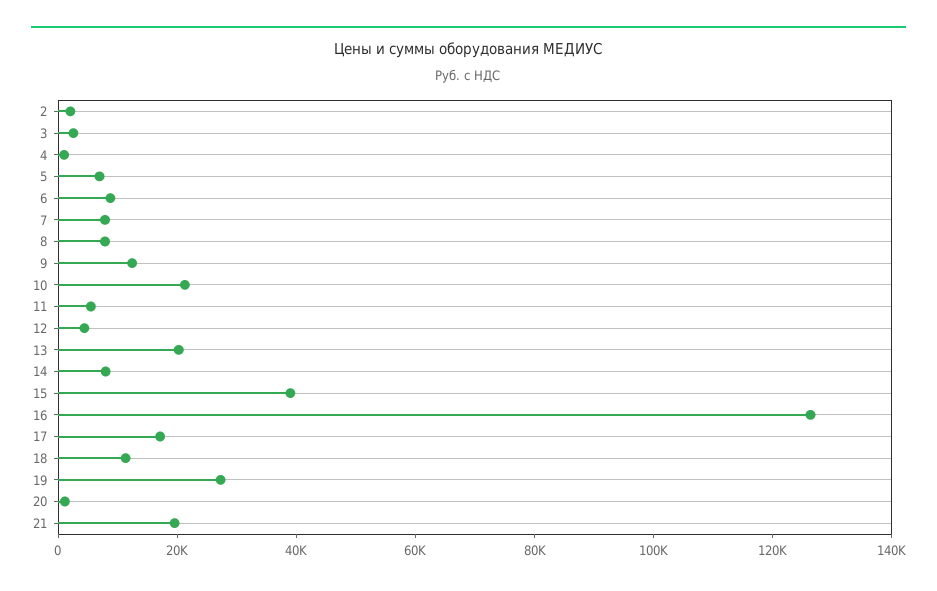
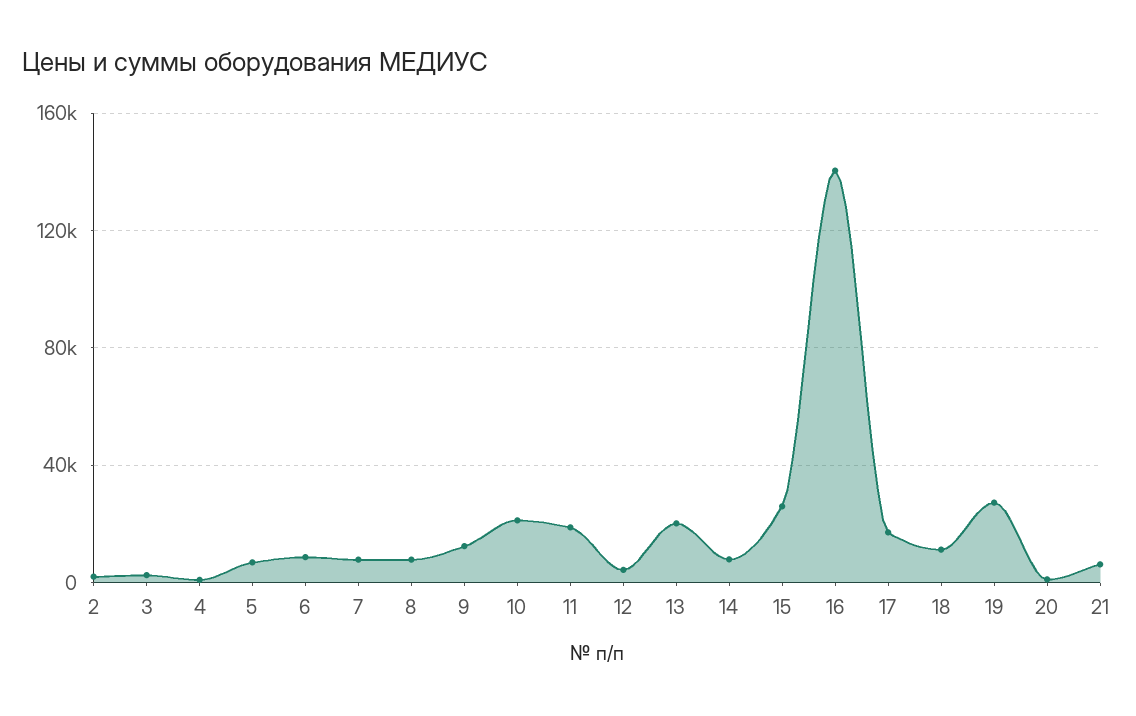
  {
    "2": 0,
    "3": 5000,
    "4": 0,
    "5": 5000,
    "6": 10000,
    "7": 10000,
    "8": 10000,
    "9": 10000,
    "10": 20000,
-   "11": 5000,
+   "11": 20000,
    "12": 5000,
    "13": 20000,
    "14": 10000,
-   "15": 40000,
+   "15": 25000,
-   "16": 125000,
+   "16": 140000,
    "17": 15000,
    "18": 10000,
    "19": 25000,
    "20": 0,
-   "21": 20000
+   "21": 5000
  }

